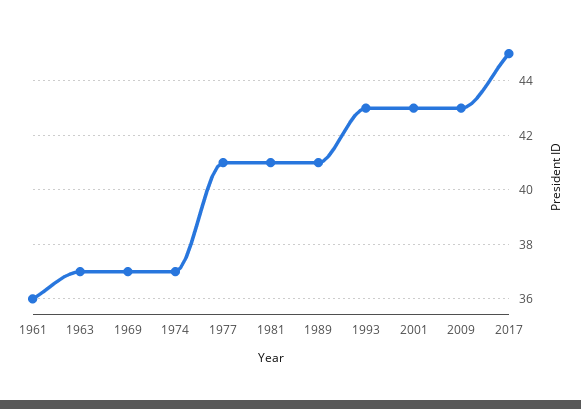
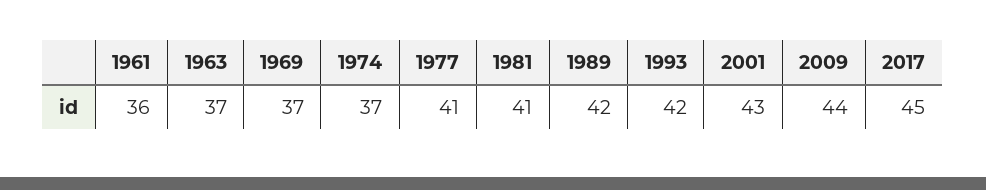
  {
    "1961": 36,
    "1963": 37,
    "1969": 37,
    "1974": 37,
    "1977": 41,
    "1981": 41,
-   "1989": 41,
+   "1989": 42,
-   "1993": 43,
+   "1993": 42,
    "2001": 43,
-   "2009": 43,
+   "2009": 44,
    "2017": 45
  }

